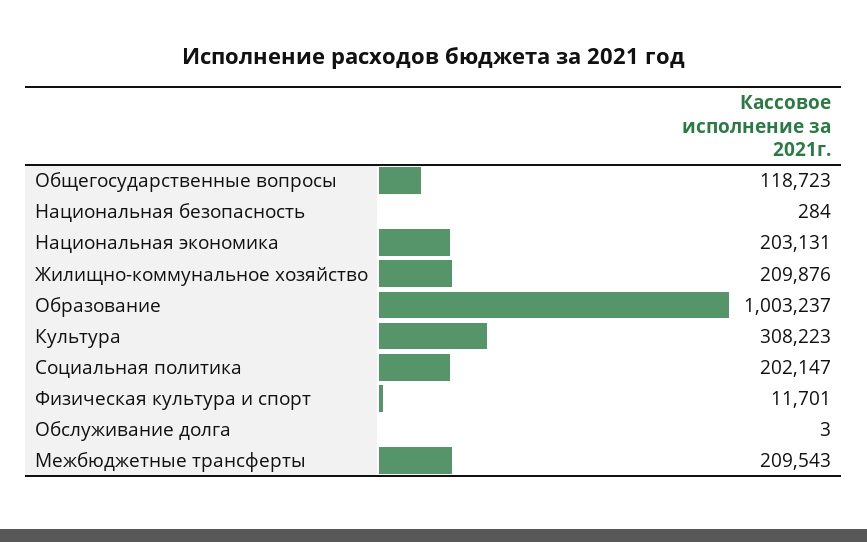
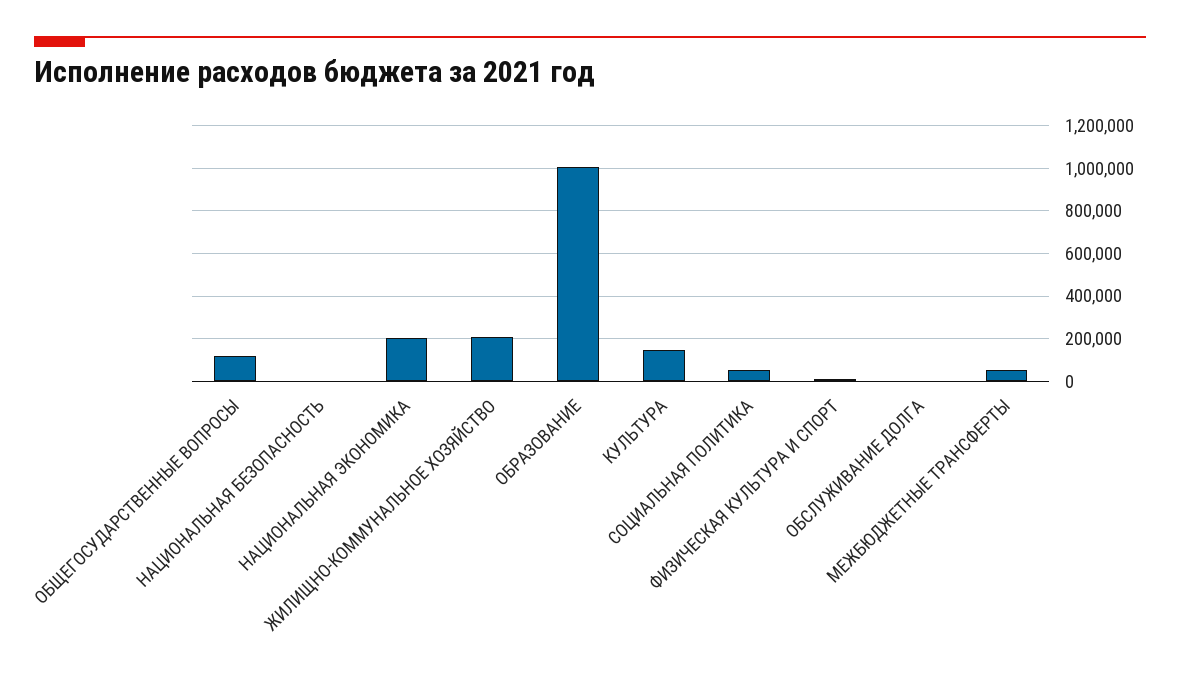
  {
    "Общегосударственные вопросы": 118723,
    "Национальная безопасность": 284,
    "Национальная экономика": 203131,
    "Жилищно-коммунальное хозяйство": 209876,
    "Образование": 1003237,
-   "Культура": 308223,
+   "Культура": 150000,
-   "Социальная политика": 202147,
+   "Социальная политика": 50000,
    "Физическая культура и спорт": 11701,
    "Обслуживание долга": 3,
-   "Межбюджетные трансферты": 209543
+   "Межбюджетные трансферты": 50000
  }

